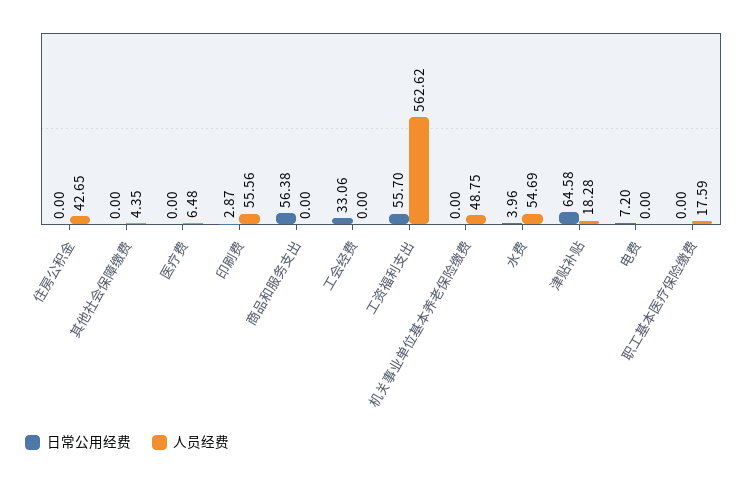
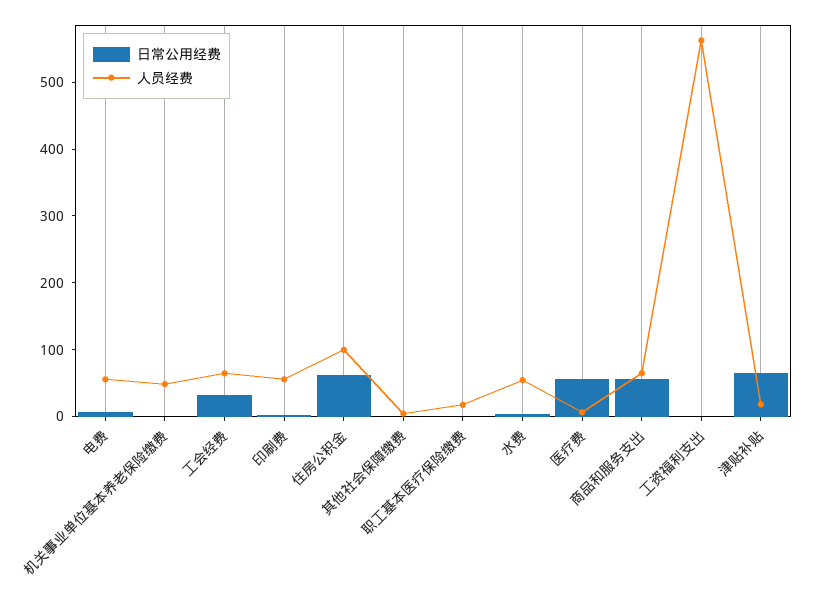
  {
    "日常公用经费": {
-     "住房公积金": 0,
+     "住房公积金": 60,
      "其他社会保障缴费": 0,
-     "医疗费": 0,
+     "医疗费": 60,
      "印刷费": 2.87,
      "商品和服务支出": 56.38,
      "工会经费": 33.06,
-     "工资福利支出": 55.7,
+     "工资福利支出": 0,
      "机关事业单位基本养老保险缴费": 0,
      "水费": 3.96,
      "津贴补贴": 64.58,
      "电费": 7.2,
      "职工基本医疗保险缴费": 0
    },
    "人员经费": {
-     "住房公积金": 42.65,
+     "住房公积金": 100,
      "其他社会保障缴费": 4.35,
      "医疗费": 6.48,
      "印刷费": 55.56,
-     "商品和服务支出": 0,
+     "商品和服务支出": 60,
-     "工会经费": 0,
+     "工会经费": 60,
      "工资福利支出": 562.62,
      "机关事业单位基本养老保险缴费": 48.75,
      "水费": 54.69,
      "津贴补贴": 18.28,
-     "电费": 0,
+     "电费": 60,
      "职工基本医疗保险缴费": 17.59
    }
  }

